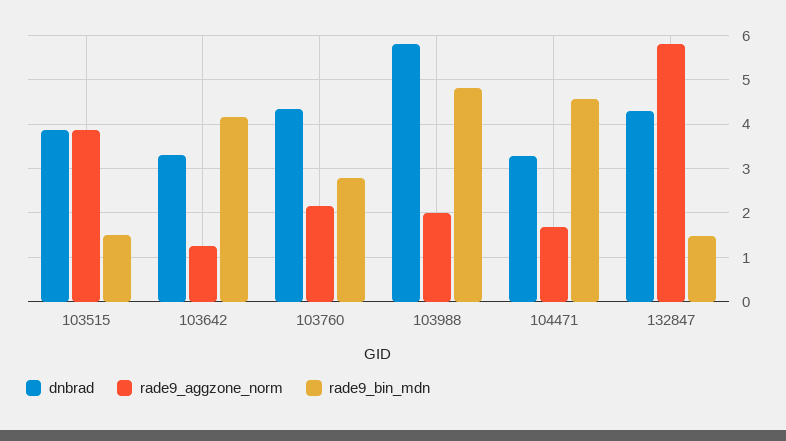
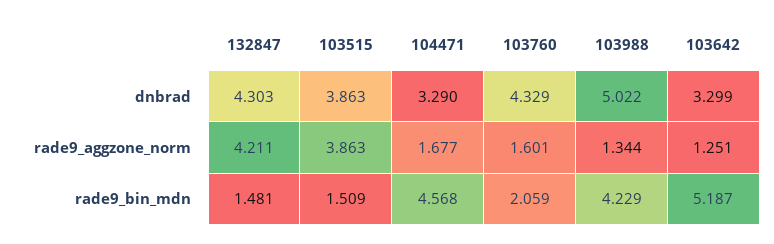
  {
    "dnbrad": {
      "103515": 3.863,
      "103642": 3.299,
      "103760": 4.329,
-     "103988": 5.8,
+     "103988": 5.022,
      "104471": 3.29,
      "132847": 4.303
    },
    "rade9_aggzone_norm": {
      "103515": 3.863,
      "103642": 1.251,
-     "103760": 2.2,
+     "103760": 1.601,
-     "103988": 2,
+     "103988": 1.344,
      "104471": 1.677,
-     "132847": 5.8
+     "132847": 4.211
    },
    "rade9_bin_mdn": {
      "103515": 1.509,
-     "103642": 4.2,
+     "103642": 5.187,
-     "103760": 2.8,
+     "103760": 2.059,
-     "103988": 4.8,
+     "103988": 4.229,
      "104471": 4.568,
      "132847": 1.481
    }
  }

